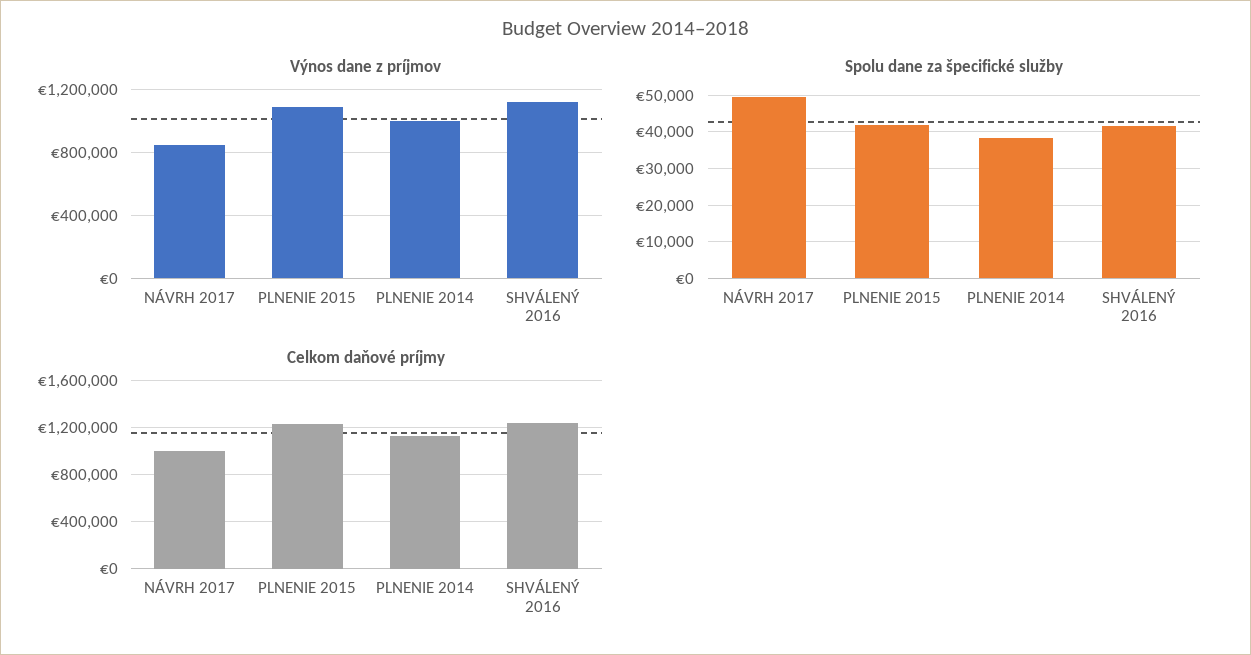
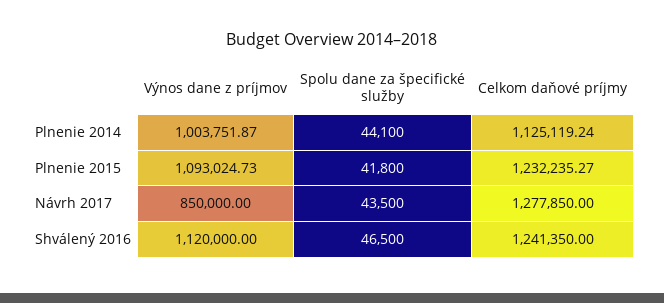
  {
    "Výnos dane z príjmov": {
      "NÁVRH 2017": 850000,
      "PLNENIE 2015": 1093024.73,
      "PLNENIE 2014": 1003751.87,
      "SHVÁLENÝ 2016": 1120000
    },
    "Spolu dane za špecifické služby": {
-     "NÁVRH 2017": 50000,
+     "NÁVRH 2017": 43500,
      "PLNENIE 2015": 41800,
-     "PLNENIE 2014": 38000,
+     "PLNENIE 2014": 44100,
-     "SHVÁLENÝ 2016": 42000
+     "SHVÁLENÝ 2016": 46500
    },
    "Celkom daňové príjmy": {
-     "NÁVRH 2017": 1000000,
+     "NÁVRH 2017": 1277850,
      "PLNENIE 2015": 1232235.27,
      "PLNENIE 2014": 1125119.24,
      "SHVÁLENÝ 2016": 1241350
    }
  }

